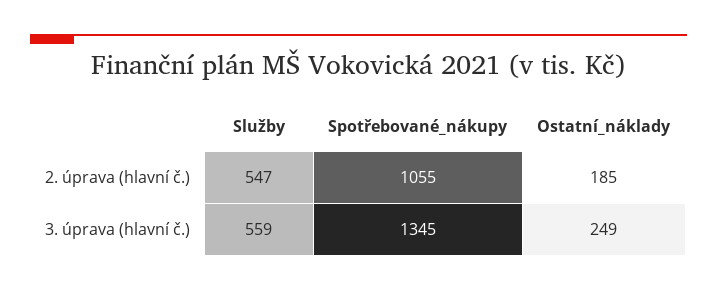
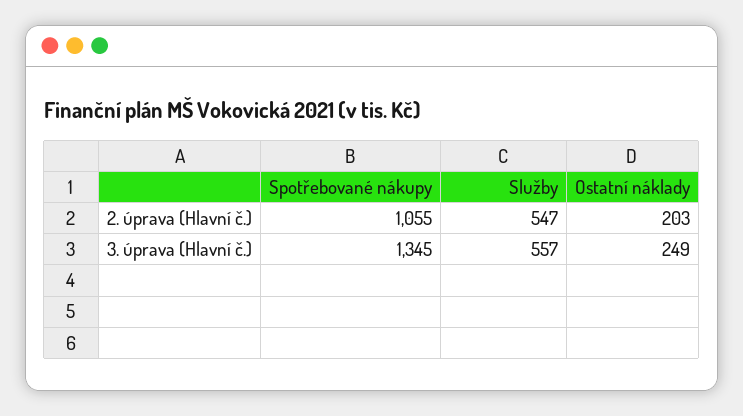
  {
    "Služby": {
      "2. úprava (hlavní č.)": 547,
-     "3. úprava (hlavní č.)": 559
+     "3. úprava (hlavní č.)": 557
    },
    "Spotřebované_nákupy": {
      "2. úprava (hlavní č.)": 1055,
      "3. úprava (hlavní č.)": 1345
    },
    "Ostatní_náklady": {
-     "2. úprava (hlavní č.)": 185,
+     "2. úprava (hlavní č.)": 203,
      "3. úprava (hlavní č.)": 249
    }
  }

